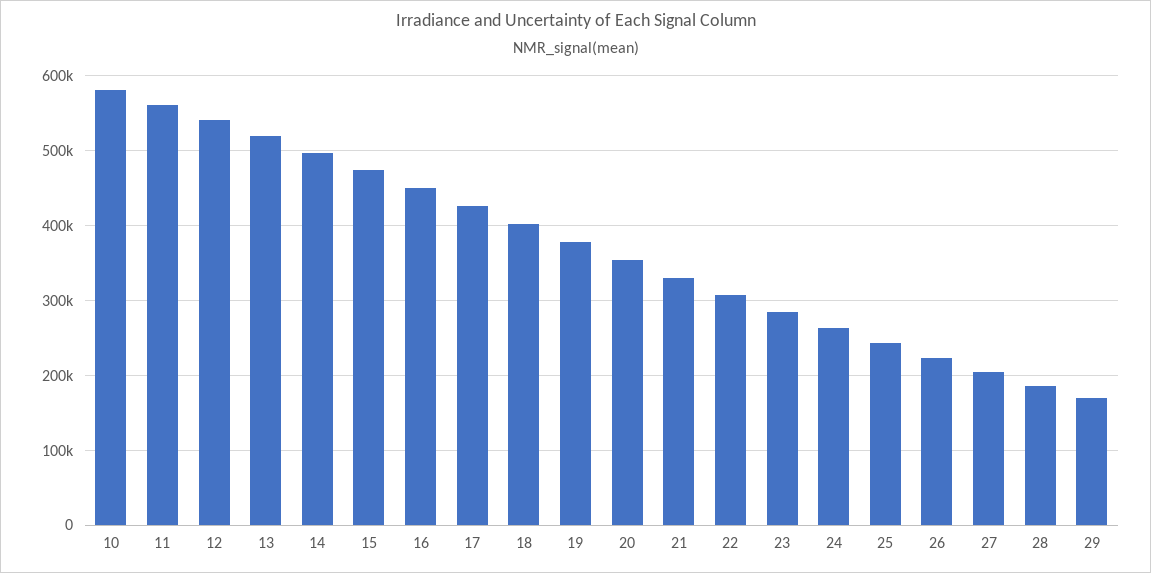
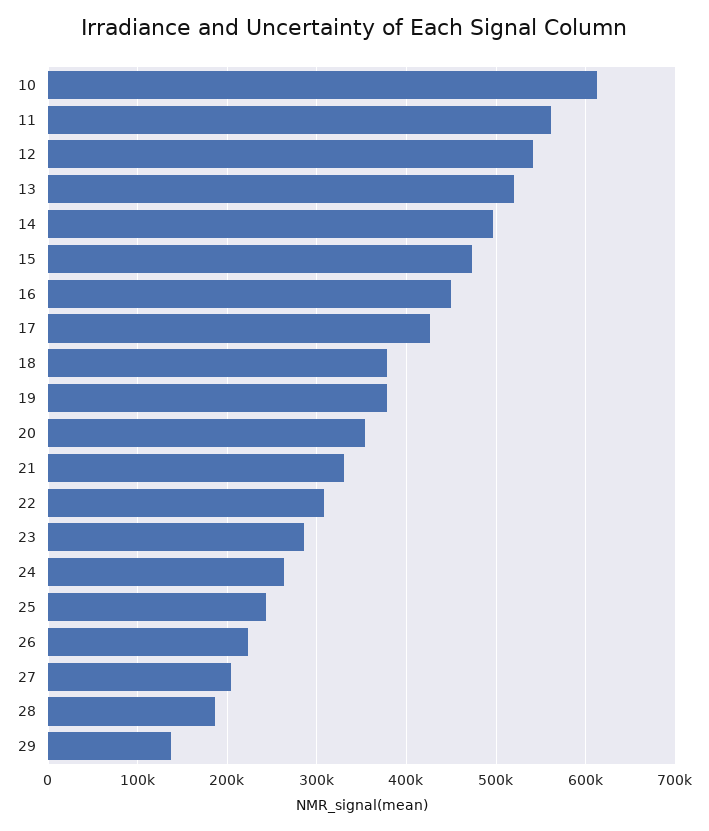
  {
-   "10": 580000,
+   "10": 610000,
    "11": 560000,
    "12": 540000,
    "13": 520000,
    "14": 500000,
    "15": 470000,
    "16": 450000,
    "17": 430000,
-   "18": 400000,
+   "18": 380000,
    "19": 380000,
    "20": 350000,
    "21": 330000,
    "22": 310000,
    "23": 290000,
    "24": 260000,
    "25": 240000,
    "26": 220000,
    "27": 200000,
    "28": 190000,
-   "29": 170000
+   "29": 140000
  }

